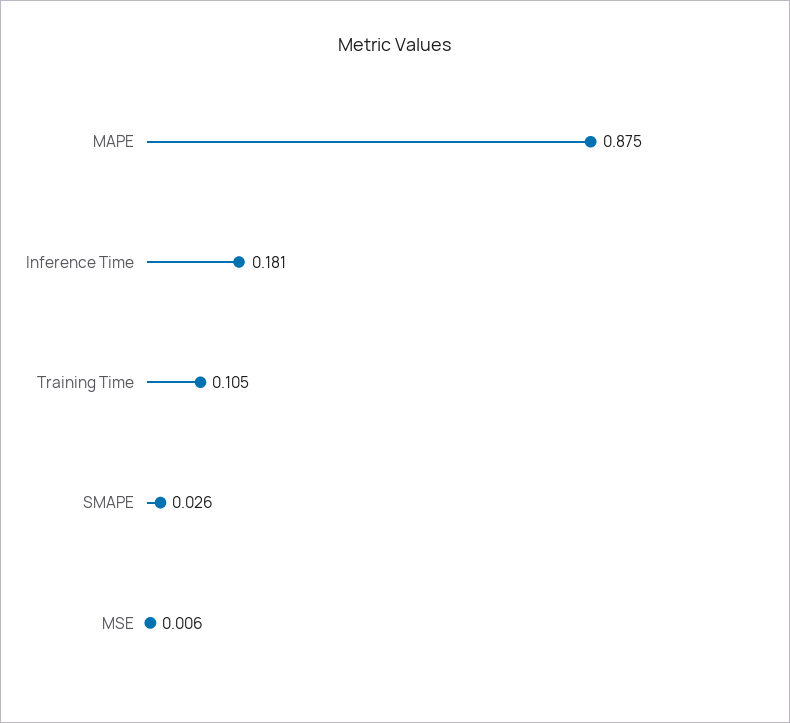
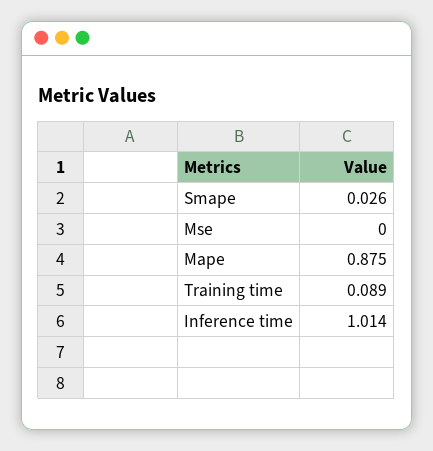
  {
    "MAPE": 0.875,
-   "Inference Time": 0.181,
+   "Inference Time": 1.014,
-   "Training Time": 0.105,
+   "Training Time": 0.089,
    "SMAPE": 0.026,
-   "MSE": 0.006
+   "MSE": 0
  }

